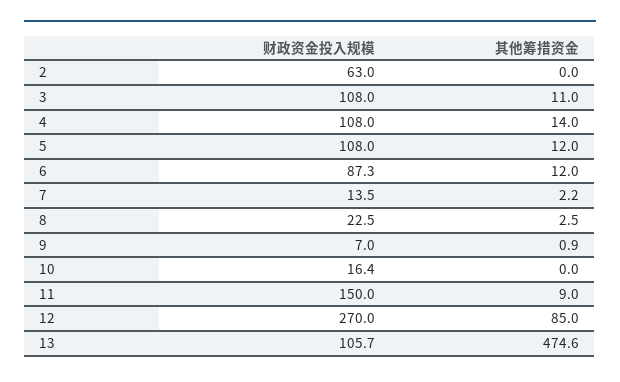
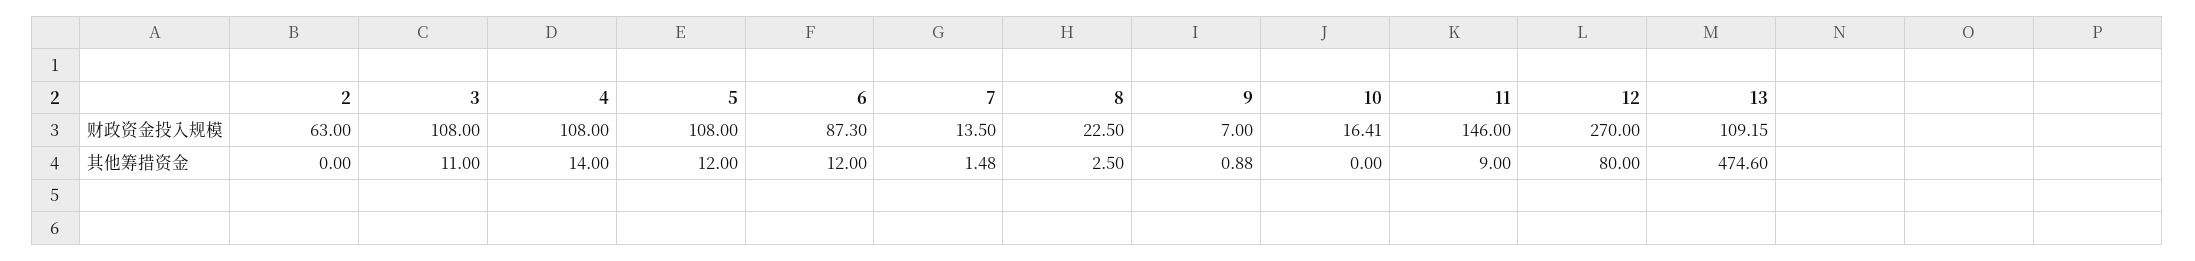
  {
    "财政资金投入规模": {
      "2": 63,
      "3": 108,
      "4": 108,
      "5": 108,
      "6": 87.3,
      "7": 13.5,
      "8": 22.5,
      "9": 7,
      "10": 16.41,
-     "11": 150,
+     "11": 146,
      "12": 270,
-     "13": 105.7
+     "13": 109.15
    },
    "其他筹措资金": {
      "2": 0,
      "3": 11,
      "4": 14,
      "5": 12,
      "6": 12,
-     "7": 2.2,
+     "7": 1.48,
      "8": 2.5,
      "9": 0.88,
      "10": 0,
      "11": 9,
-     "12": 85,
+     "12": 80,
      "13": 474.6
    }
  }

